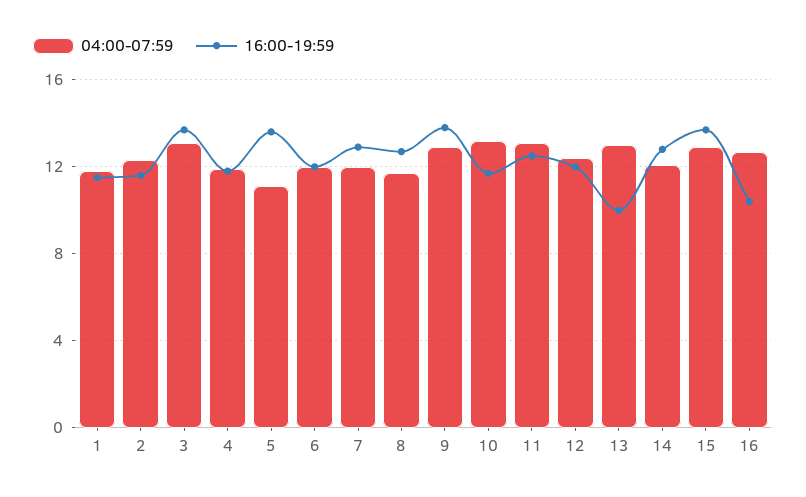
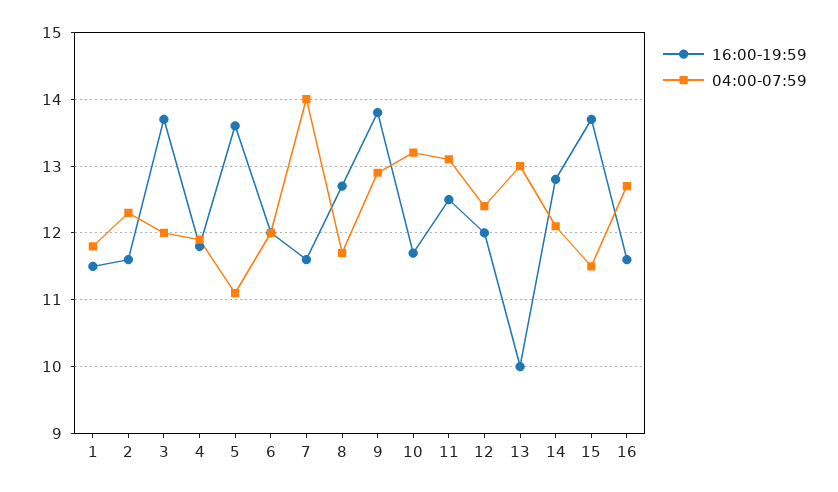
  {
    "04:00-07:59": {
      "1": 11.8,
      "2": 12.3,
-     "3": 13,
+     "3": 12,
      "4": 11.9,
      "5": 11.1,
      "6": 12,
-     "7": 12,
+     "7": 14,
      "8": 11.7,
      "9": 12.9,
      "10": 13.2,
      "11": 13.1,
      "12": 12.4,
      "13": 13,
      "14": 12.1,
-     "15": 13,
+     "15": 11.5,
      "16": 12.7
    },
    "16:00-19:59": {
      "1": 11.5,
      "2": 11.6,
      "3": 13.7,
      "4": 11.8,
      "5": 13.6,
      "6": 12,
-     "7": 13,
+     "7": 11.6,
      "8": 12.7,
      "9": 13.8,
      "10": 11.7,
      "11": 12.5,
      "12": 12,
      "13": 10,
      "14": 12.8,
      "15": 13.7,
-     "16": 10.5
+     "16": 11.6
    }
  }

